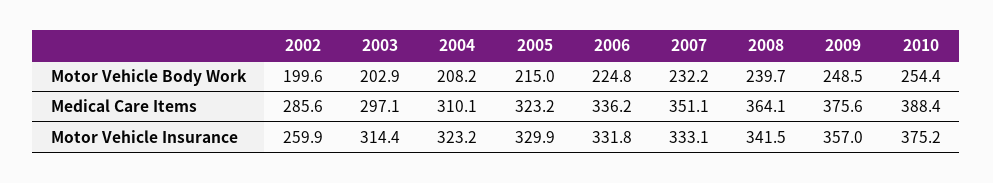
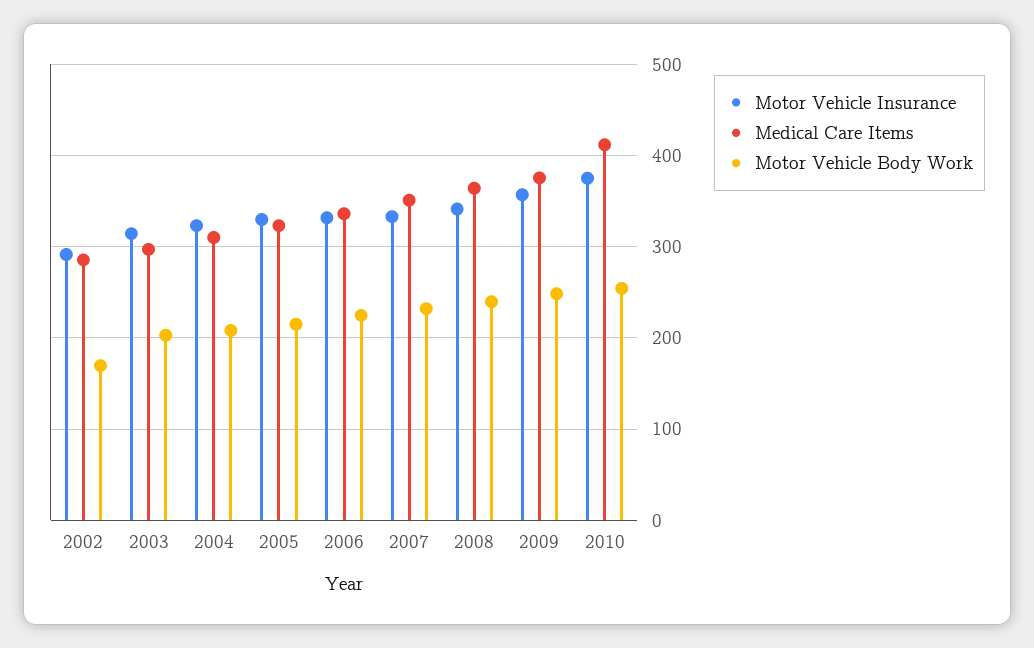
  {
    "Motor Vehicle Body Work": {
-     "2002": 199.6,
+     "2002": 170,
      "2003": 202.9,
      "2004": 208.2,
      "2005": 215,
      "2006": 224.8,
      "2007": 232.2,
      "2008": 239.7,
      "2009": 248.5,
      "2010": 254.4
    },
    "Medical Care Items": {
      "2002": 285.6,
      "2003": 297.1,
      "2004": 310.1,
      "2005": 323.2,
      "2006": 336.2,
      "2007": 351.1,
      "2008": 364.1,
      "2009": 375.6,
-     "2010": 388.4
+     "2010": 410
    },
    "Motor Vehicle Insurance": {
-     "2002": 259.9,
+     "2002": 290,
      "2003": 314.4,
      "2004": 323.2,
      "2005": 329.9,
      "2006": 331.8,
      "2007": 333.1,
      "2008": 341.5,
      "2009": 357,
      "2010": 375.2
    }
  }

